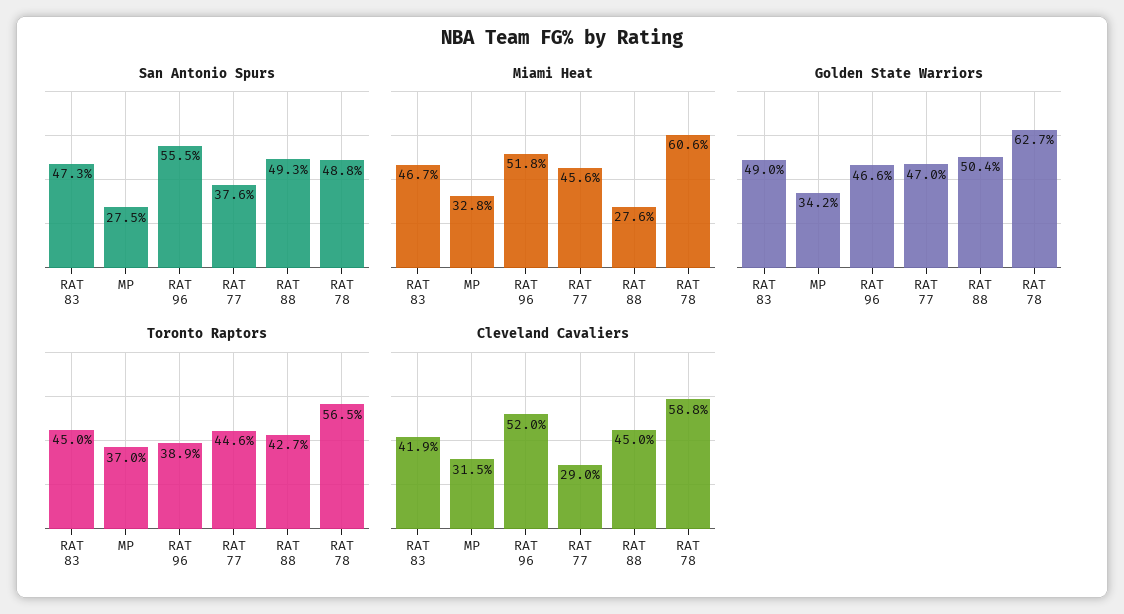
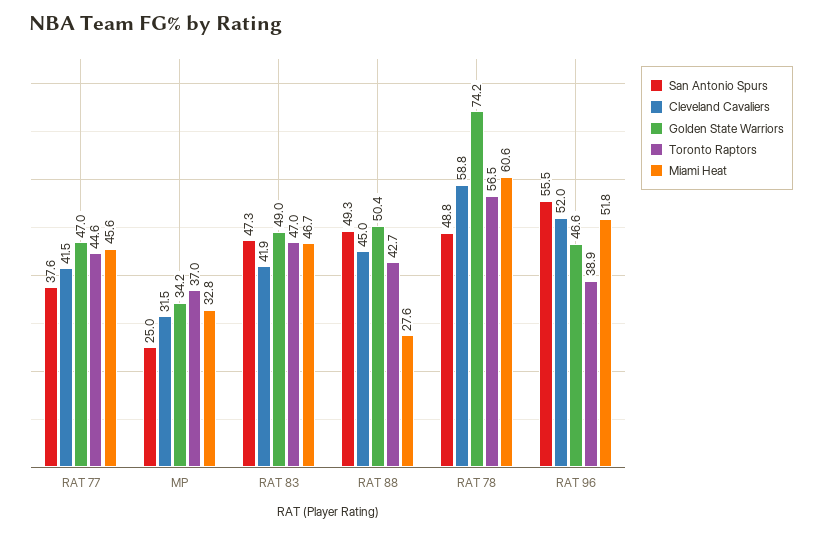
  {
    "San Antonio Spurs": {
      "RAT 83": 47.3,
-     "MP": 27.5,
+     "MP": 25,
      "RAT 96": 55.5,
      "RAT 77": 37.6,
      "RAT 88": 49.3,
      "RAT 78": 48.8
    },
    "Miami Heat": {
      "RAT 83": 46.7,
      "MP": 32.8,
      "RAT 96": 51.8,
      "RAT 77": 45.6,
      "RAT 88": 27.6,
      "RAT 78": 60.6
    },
    "Golden State Warriors": {
      "RAT 83": 49,
      "MP": 34.2,
      "RAT 96": 46.6,
      "RAT 77": 47,
      "RAT 88": 50.4,
-     "RAT 78": 62.7
+     "RAT 78": 74.2
    },
    "Toronto Raptors": {
-     "RAT 83": 45,
+     "RAT 83": 47,
      "MP": 37,
      "RAT 96": 38.9,
      "RAT 77": 44.6,
      "RAT 88": 42.7,
      "RAT 78": 56.5
    },
    "Cleveland Cavaliers": {
      "RAT 83": 41.9,
      "MP": 31.5,
      "RAT 96": 52,
-     "RAT 77": 29,
+     "RAT 77": 41.5,
      "RAT 88": 45,
      "RAT 78": 58.8
    }
  }

